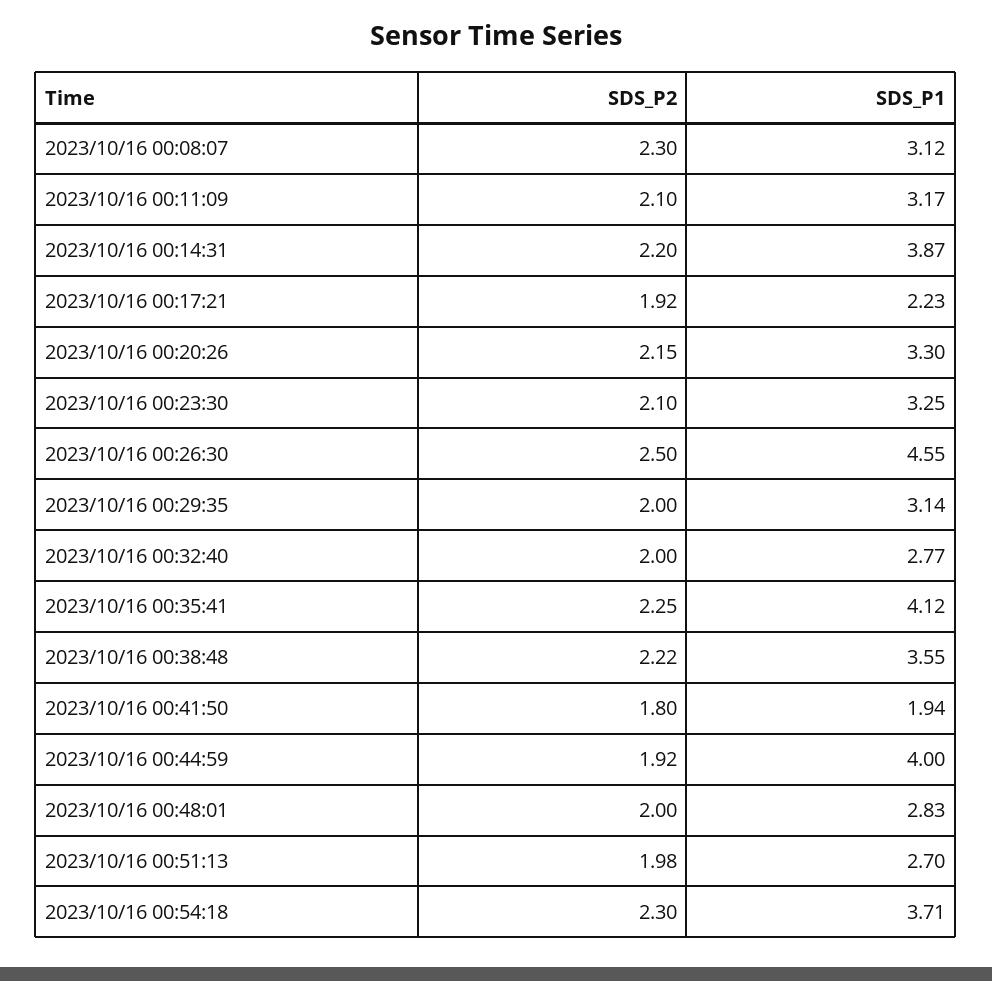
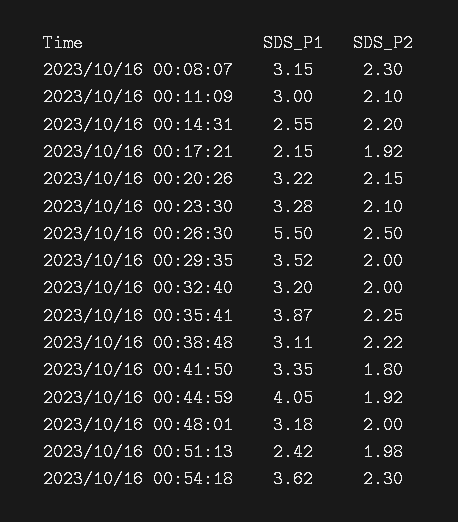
  {
    "SDS_P2": {
      "2023/10/16 00:08:07": 2.3,
      "2023/10/16 00:11:09": 2.1,
      "2023/10/16 00:14:31": 2.2,
      "2023/10/16 00:17:21": 1.92,
      "2023/10/16 00:20:26": 2.15,
      "2023/10/16 00:23:30": 2.1,
      "2023/10/16 00:26:30": 2.5,
      "2023/10/16 00:29:35": 2,
      "2023/10/16 00:32:40": 2,
      "2023/10/16 00:35:41": 2.25,
      "2023/10/16 00:38:48": 2.22,
      "2023/10/16 00:41:50": 1.8,
      "2023/10/16 00:44:59": 1.92,
      "2023/10/16 00:48:01": 2,
      "2023/10/16 00:51:13": 1.98,
      "2023/10/16 00:54:18": 2.3
    },
    "SDS_P1": {
-     "2023/10/16 00:08:07": 3.12,
+     "2023/10/16 00:08:07": 3.15,
-     "2023/10/16 00:11:09": 3.17,
+     "2023/10/16 00:11:09": 3,
-     "2023/10/16 00:14:31": 3.87,
+     "2023/10/16 00:14:31": 2.55,
-     "2023/10/16 00:17:21": 2.23,
+     "2023/10/16 00:17:21": 2.15,
-     "2023/10/16 00:20:26": 3.3,
+     "2023/10/16 00:20:26": 3.22,
-     "2023/10/16 00:23:30": 3.25,
+     "2023/10/16 00:23:30": 3.28,
-     "2023/10/16 00:26:30": 4.55,
+     "2023/10/16 00:26:30": 5.5,
-     "2023/10/16 00:29:35": 3.14,
+     "2023/10/16 00:29:35": 3.52,
-     "2023/10/16 00:32:40": 2.77,
+     "2023/10/16 00:32:40": 3.2,
-     "2023/10/16 00:35:41": 4.12,
+     "2023/10/16 00:35:41": 3.87,
-     "2023/10/16 00:38:48": 3.55,
+     "2023/10/16 00:38:48": 3.11,
-     "2023/10/16 00:41:50": 1.94,
+     "2023/10/16 00:41:50": 3.35,
-     "2023/10/16 00:44:59": 4,
+     "2023/10/16 00:44:59": 4.05,
-     "2023/10/16 00:48:01": 2.83,
+     "2023/10/16 00:48:01": 3.18,
-     "2023/10/16 00:51:13": 2.7,
+     "2023/10/16 00:51:13": 2.42,
-     "2023/10/16 00:54:18": 3.71
+     "2023/10/16 00:54:18": 3.62
    }
  }

